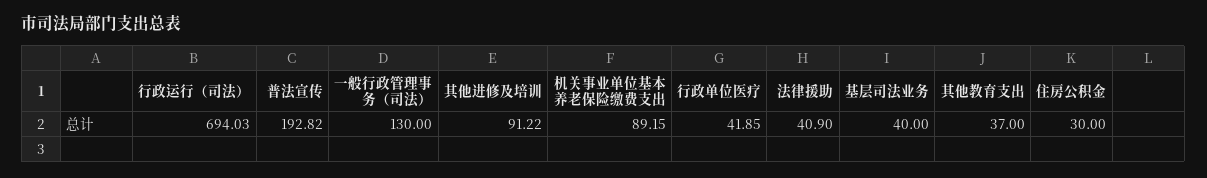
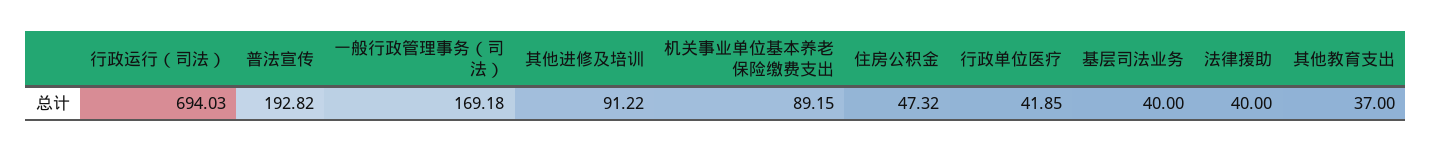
  {
    "行政运行（司法）": 694.03,
    "普法宣传": 192.82,
-   "一般行政管理事务（司法）": 130,
+   "一般行政管理事务（司法）": 169.18,
    "其他进修及培训": 91.22,
    "机关事业单位基本养老保险缴费支出": 89.15,
    "行政单位医疗": 41.85,
-   "法律援助": 40.9,
+   "法律援助": 40,
    "基层司法业务": 40,
    "其他教育支出": 37,
-   "住房公积金": 30
+   "住房公积金": 47.32
  }

